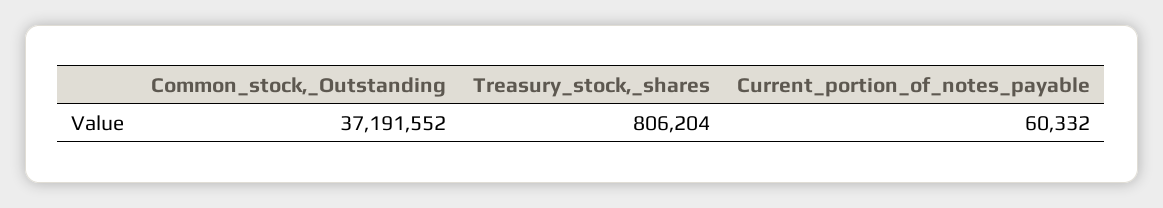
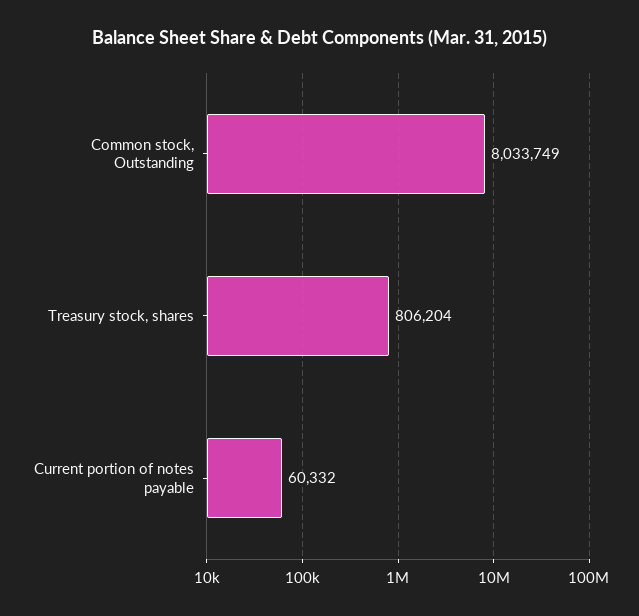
  {
-   "Common_stock,_Outstanding": 37191552,
+   "Common_stock,_Outstanding": 8033749,
    "Treasury_stock,_shares": 806204,
    "Current_portion_of_notes_payable": 60332
  }

